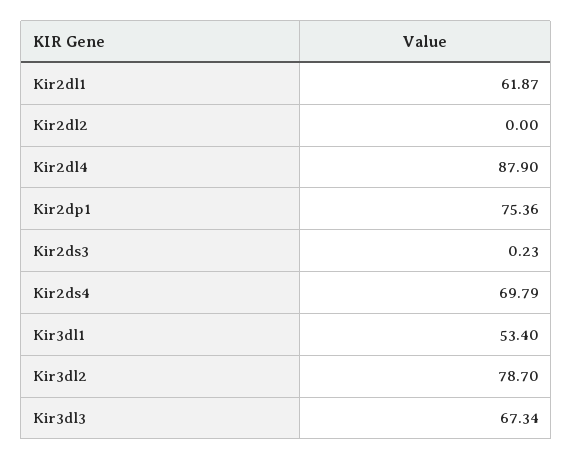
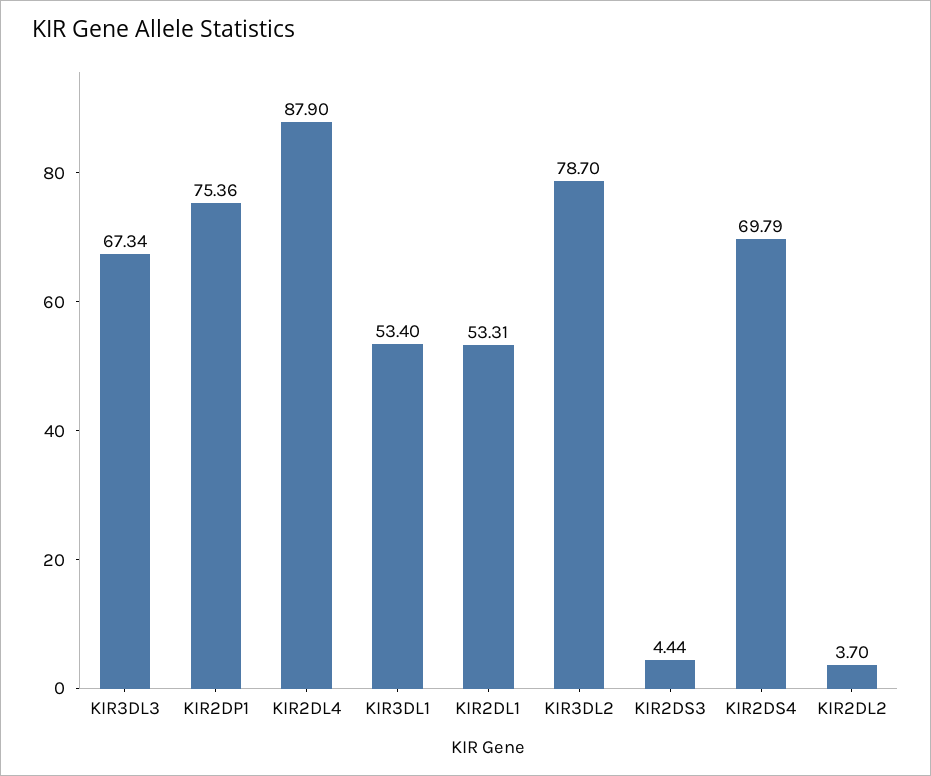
  {
-   "Kir2dl1": 61.87,
+   "Kir2dl1": 53.31,
-   "Kir2dl2": 0,
+   "Kir2dl2": 3.7,
    "Kir2dl4": 87.9,
    "Kir2dp1": 75.36,
-   "Kir2ds3": 0.23,
+   "Kir2ds3": 4.44,
    "Kir2ds4": 69.79,
    "Kir3dl1": 53.4,
    "Kir3dl2": 78.7,
    "Kir3dl3": 67.34
  }

